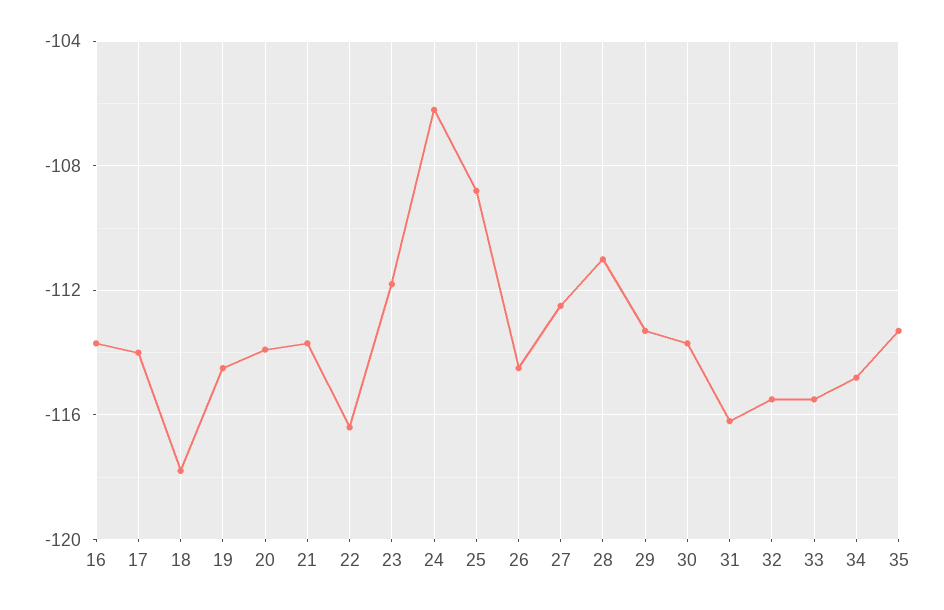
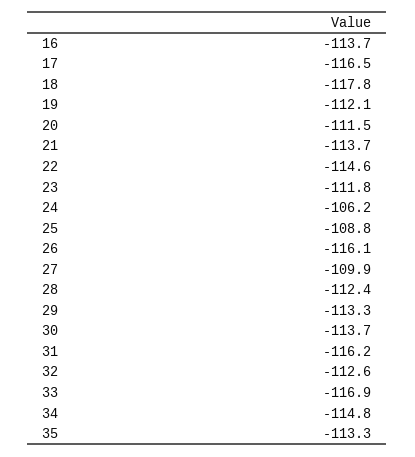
  {
    "16": -113.7,
-   "17": -114,
+   "17": -116.5,
    "18": -117.8,
-   "19": -114.5,
+   "19": -112.1,
-   "20": -114,
+   "20": -111.5,
    "21": -113.7,
-   "22": -116.5,
+   "22": -114.6,
    "23": -111.8,
    "24": -106.2,
    "25": -108.8,
-   "26": -114.5,
+   "26": -116.1,
-   "27": -112.5,
+   "27": -109.9,
-   "28": -111,
+   "28": -112.4,
    "29": -113.3,
    "30": -113.7,
    "31": -116.2,
-   "32": -115.5,
+   "32": -112.6,
-   "33": -115.5,
+   "33": -116.9,
    "34": -114.8,
    "35": -113.3
  }

